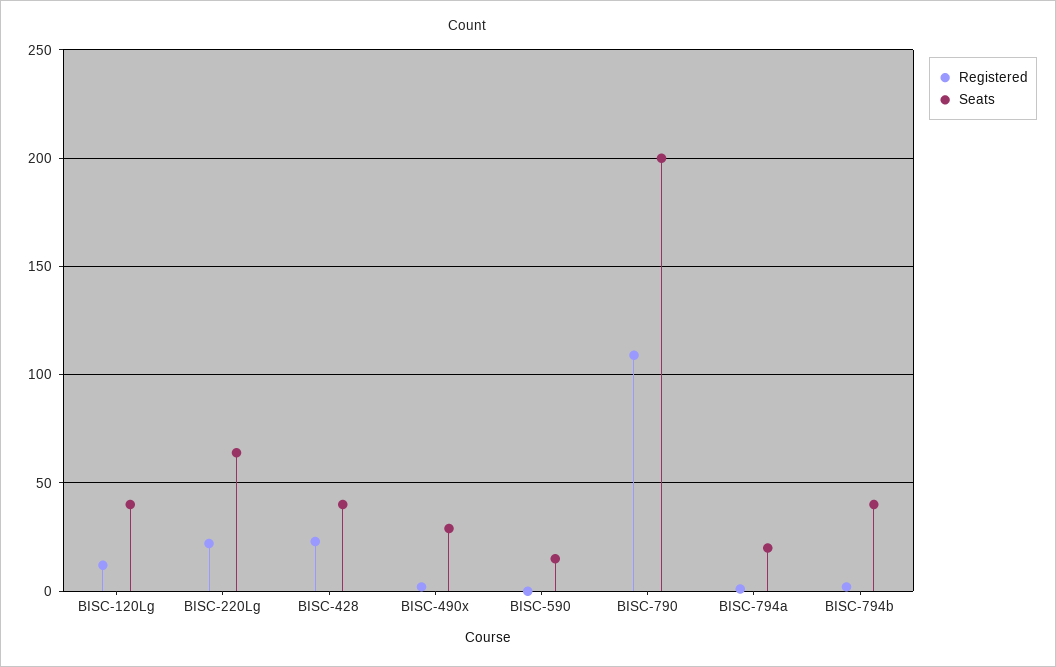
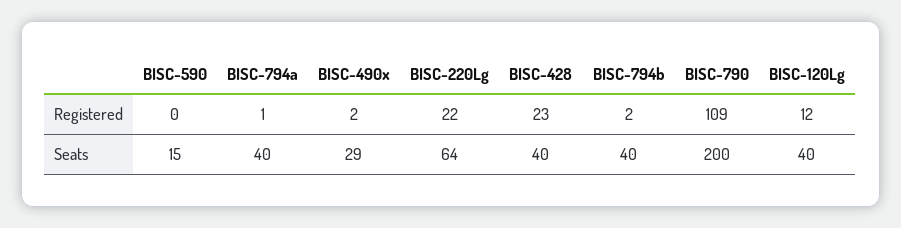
  {
    "Registered": {
      "BISC-120Lg": 12,
      "BISC-220Lg": 22,
      "BISC-428": 23,
      "BISC-490x": 2,
      "BISC-590": 0,
      "BISC-790": 109,
      "BISC-794a": 1,
      "BISC-794b": 2
    },
    "Seats": {
      "BISC-120Lg": 40,
      "BISC-220Lg": 64,
      "BISC-428": 40,
      "BISC-490x": 29,
      "BISC-590": 15,
      "BISC-790": 200,
-     "BISC-794a": 20,
+     "BISC-794a": 40,
      "BISC-794b": 40
    }
  }

